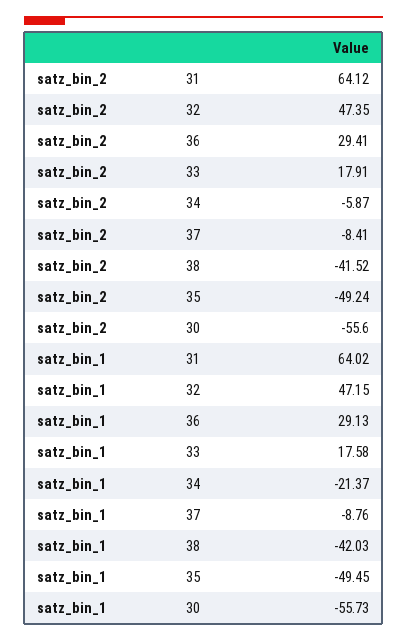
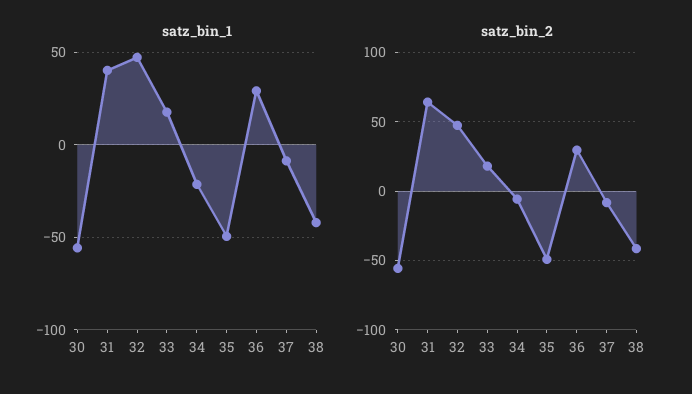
  {
    "satz_bin_2": {
      "31": 64.12,
      "32": 47.35,
      "36": 29.41,
      "33": 17.91,
      "34": -5.87,
      "37": -8.41,
      "38": -41.52,
      "35": -49.24,
      "30": -55.6
    },
    "satz_bin_1": {
-     "31": 64.02,
+     "31": 40,
      "32": 47.15,
      "36": 29.13,
      "33": 17.58,
      "34": -21.37,
      "37": -8.76,
      "38": -42.03,
      "35": -49.45,
      "30": -55.73
    }
  }

